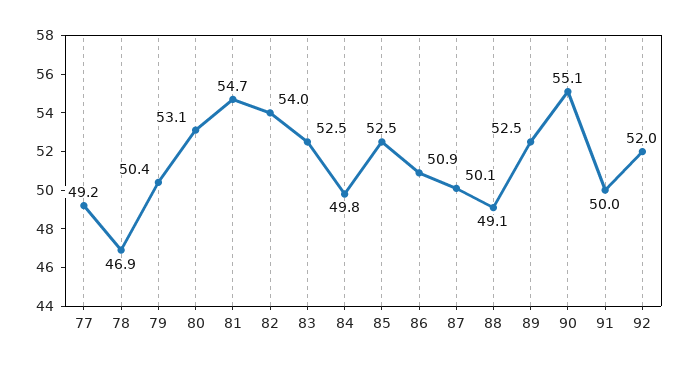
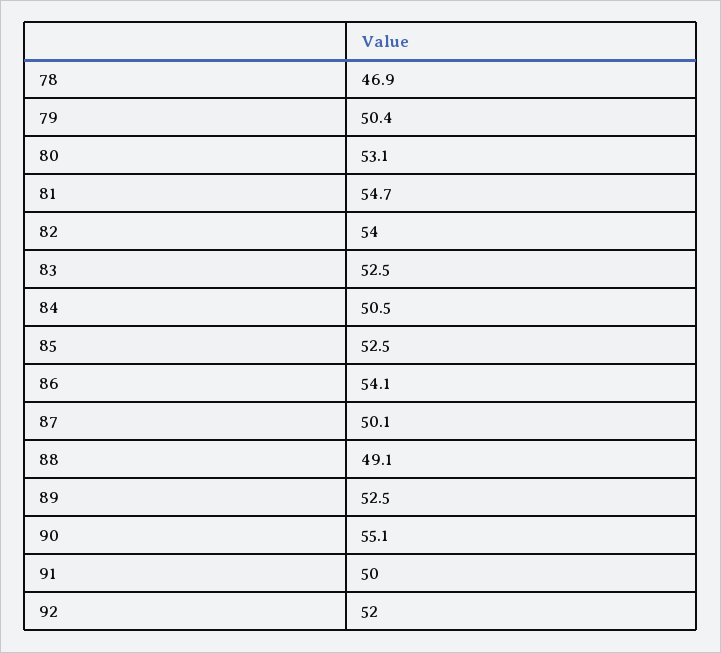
  {
-   "77": 49.2,
    "78": 46.9,
    "79": 50.4,
    "80": 53.1,
    "81": 54.7,
    "82": 54,
    "83": 52.5,
-   "84": 49.8,
+   "84": 50.5,
    "85": 52.5,
-   "86": 50.9,
+   "86": 54.1,
    "87": 50.1,
    "88": 49.1,
    "89": 52.5,
    "90": 55.1,
    "91": 50,
    "92": 52
  }

